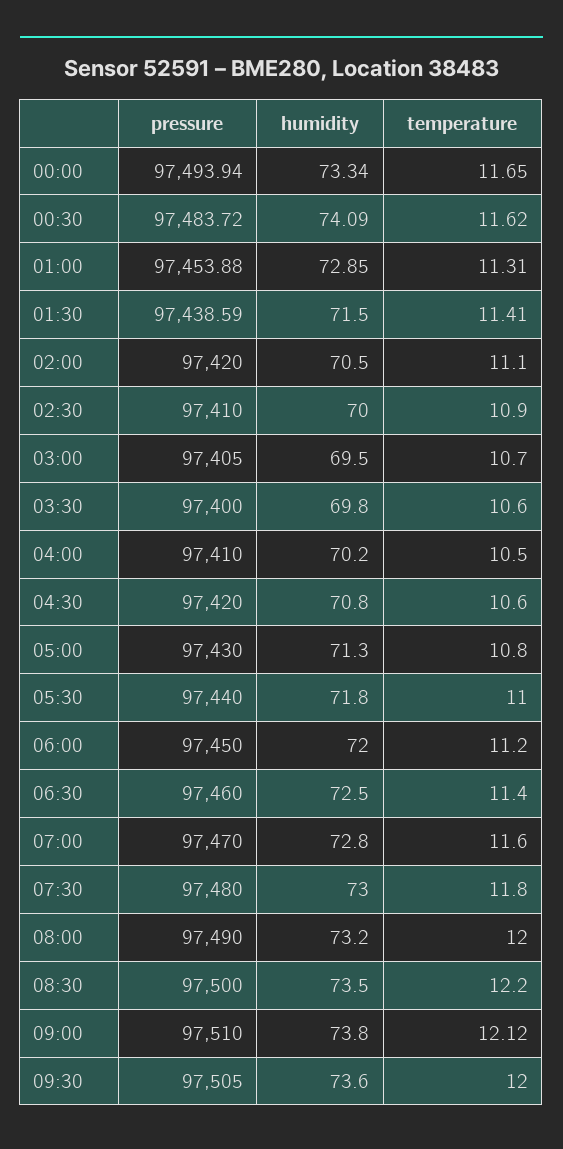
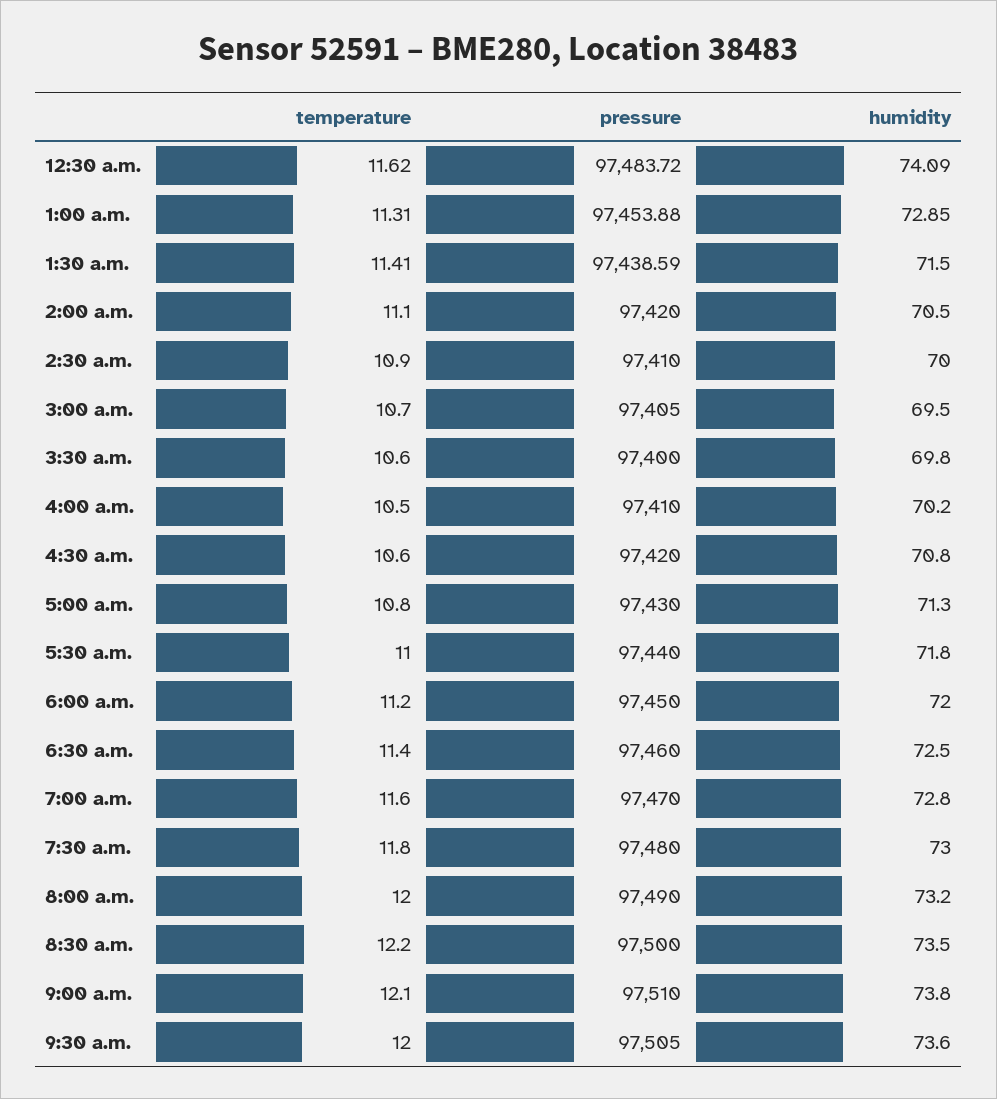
  {
    "pressure": {
-     "00:00": 97493.94,
      "00:30": 97483.72,
      "01:00": 97453.88,
      "01:30": 97438.59,
      "02:00": 97420,
      "02:30": 97410,
      "03:00": 97405,
      "03:30": 97400,
      "04:00": 97410,
      "04:30": 97420,
      "05:00": 97430,
      "05:30": 97440,
      "06:00": 97450,
      "06:30": 97460,
      "07:00": 97470,
      "07:30": 97480,
      "08:00": 97490,
      "08:30": 97500,
      "09:00": 97510,
      "09:30": 97505
    },
    "humidity": {
-     "00:00": 73.34,
      "00:30": 74.09,
      "01:00": 72.85,
      "01:30": 71.5,
      "02:00": 70.5,
      "02:30": 70,
      "03:00": 69.5,
      "03:30": 69.8,
      "04:00": 70.2,
      "04:30": 70.8,
      "05:00": 71.3,
      "05:30": 71.8,
      "06:00": 72,
      "06:30": 72.5,
      "07:00": 72.8,
      "07:30": 73,
      "08:00": 73.2,
      "08:30": 73.5,
      "09:00": 73.8,
      "09:30": 73.6
    },
    "temperature": {
-     "00:00": 11.65,
      "00:30": 11.62,
      "01:00": 11.31,
      "01:30": 11.41,
      "02:00": 11.1,
      "02:30": 10.9,
      "03:00": 10.7,
      "03:30": 10.6,
      "04:00": 10.5,
      "04:30": 10.6,
      "05:00": 10.8,
      "05:30": 11,
      "06:00": 11.2,
      "06:30": 11.4,
      "07:00": 11.6,
      "07:30": 11.8,
      "08:00": 12,
      "08:30": 12.2,
-     "09:00": 12.12,
+     "09:00": 12.1,
      "09:30": 12
    }
  }

